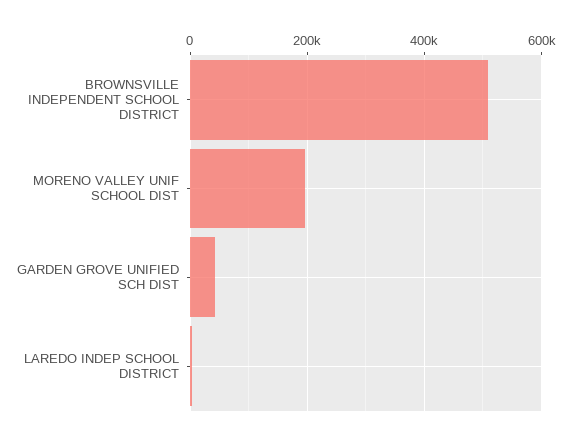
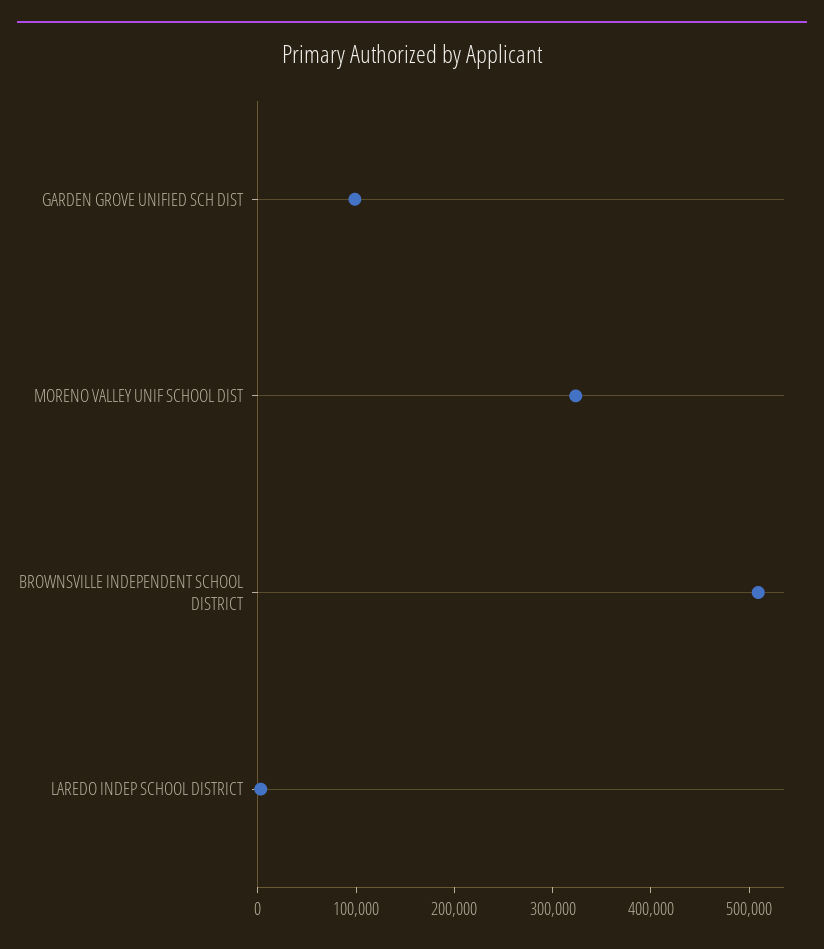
  {
    "BROWNSVILLE INDEPENDENT SCHOOL DISTRICT": 500000,
-   "MORENO VALLEY UNIF SCHOOL DIST": 200000,
+   "MORENO VALLEY UNIF SCHOOL DIST": 320000,
-   "GARDEN GROVE UNIFIED SCH DIST": 40000,
+   "GARDEN GROVE UNIFIED SCH DIST": 100000,
    "LAREDO INDEP SCHOOL DISTRICT": 0
  }

